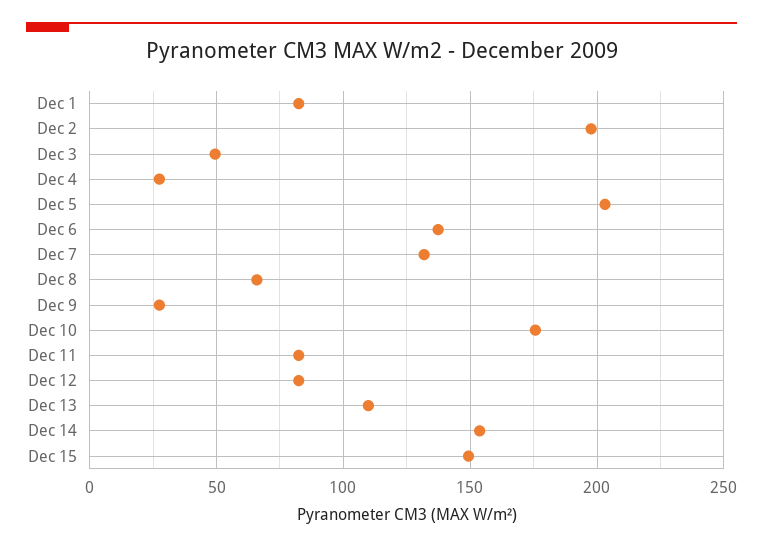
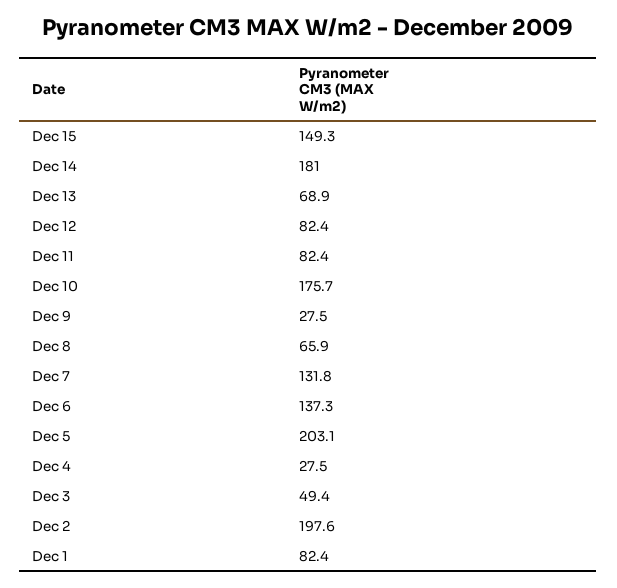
  {
    "Dec 1": 82.4,
    "Dec 2": 197.6,
    "Dec 3": 49.4,
    "Dec 4": 27.5,
    "Dec 5": 203.1,
    "Dec 6": 137.3,
    "Dec 7": 131.8,
    "Dec 8": 65.9,
    "Dec 9": 27.5,
    "Dec 10": 175.7,
    "Dec 11": 82.4,
    "Dec 12": 82.4,
-   "Dec 13": 110,
+   "Dec 13": 68.9,
-   "Dec 14": 155,
+   "Dec 14": 181,
    "Dec 15": 149.3
  }

